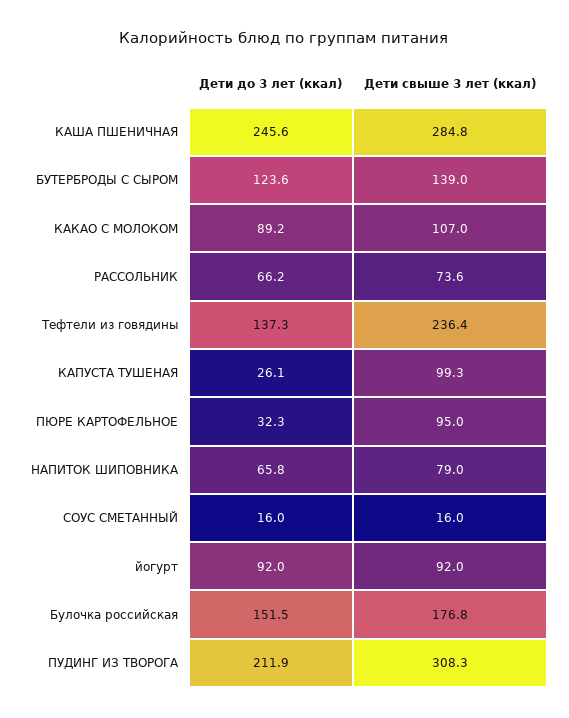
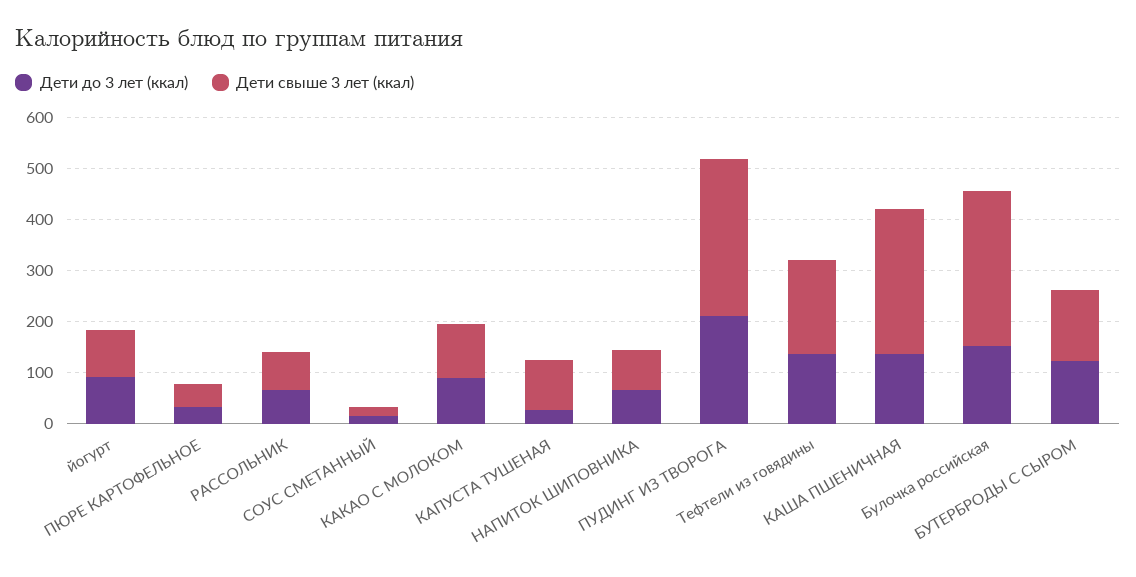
  {
    "Дети до 3 лет (ккал)": {
-     "КАША ПШЕНИЧНАЯ": 245.6,
+     "КАША ПШЕНИЧНАЯ": 140,
      "БУТЕРБРОДЫ С СЫРОМ": 123.6,
      "КАКАО С МОЛОКОМ": 89.2,
      "РАССОЛЬНИК": 66.2,
      "Тефтели из говядины": 137.3,
      "КАПУСТА ТУШЕНАЯ": 26.1,
      "ПЮРЕ КАРТОФЕЛЬНОЕ": 32.3,
      "НАПИТОК ШИПОВНИКА": 65.8,
      "СОУС СМЕТАННЫЙ": 16,
      "йогурт": 92,
      "Булочка российская": 151.5,
      "ПУДИНГ ИЗ ТВОРОГА": 211.9
    },
    "Дети свыше 3 лет (ккал)": {
      "КАША ПШЕНИЧНАЯ": 284.8,
      "БУТЕРБРОДЫ С СЫРОМ": 139,
      "КАКАО С МОЛОКОМ": 107,
      "РАССОЛЬНИК": 73.6,
-     "Тефтели из говядины": 236.4,
+     "Тефтели из говядины": 180,
      "КАПУСТА ТУШЕНАЯ": 99.3,
-     "ПЮРЕ КАРТОФЕЛЬНОЕ": 95,
+     "ПЮРЕ КАРТОФЕЛЬНОЕ": 40,
      "НАПИТОК ШИПОВНИКА": 79,
      "СОУС СМЕТАННЫЙ": 16,
      "йогурт": 92,
-     "Булочка российская": 176.8,
+     "Булочка российская": 300,
      "ПУДИНГ ИЗ ТВОРОГА": 308.3
    }
  }

